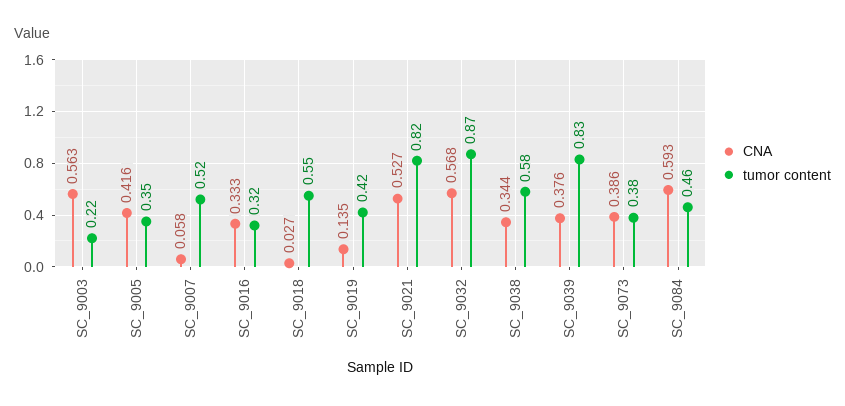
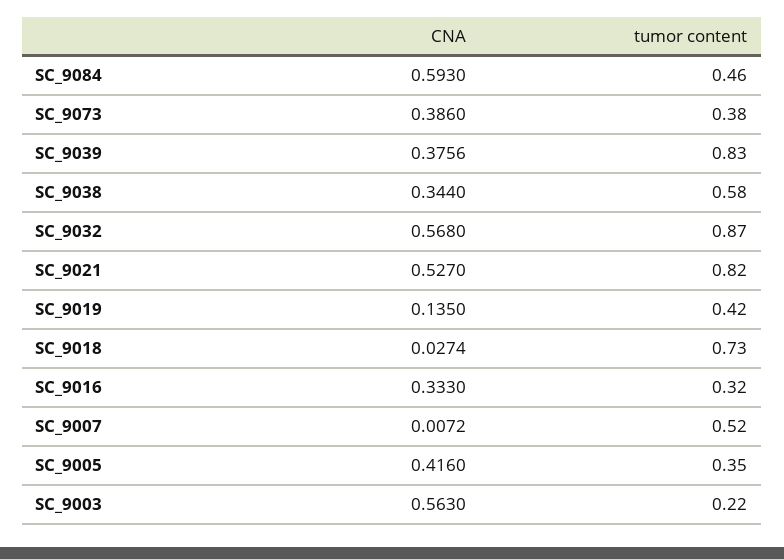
  {
    "CNA": {
      "SC_9003": 0.563,
      "SC_9005": 0.416,
-     "SC_9007": 0.058,
+     "SC_9007": 0.0072,
      "SC_9016": 0.333,
      "SC_9018": 0.0274,
      "SC_9019": 0.135,
      "SC_9021": 0.527,
      "SC_9032": 0.568,
      "SC_9038": 0.344,
      "SC_9039": 0.3756,
      "SC_9073": 0.386,
      "SC_9084": 0.593
    },
    "tumor content": {
      "SC_9003": 0.22,
      "SC_9005": 0.35,
      "SC_9007": 0.52,
      "SC_9016": 0.32,
-     "SC_9018": 0.55,
+     "SC_9018": 0.73,
      "SC_9019": 0.42,
      "SC_9021": 0.82,
      "SC_9032": 0.87,
      "SC_9038": 0.58,
      "SC_9039": 0.83,
      "SC_9073": 0.38,
      "SC_9084": 0.46
    }
  }

